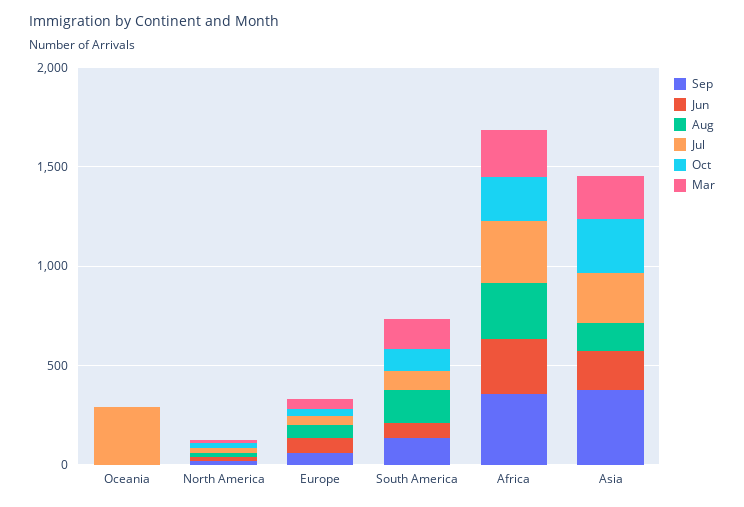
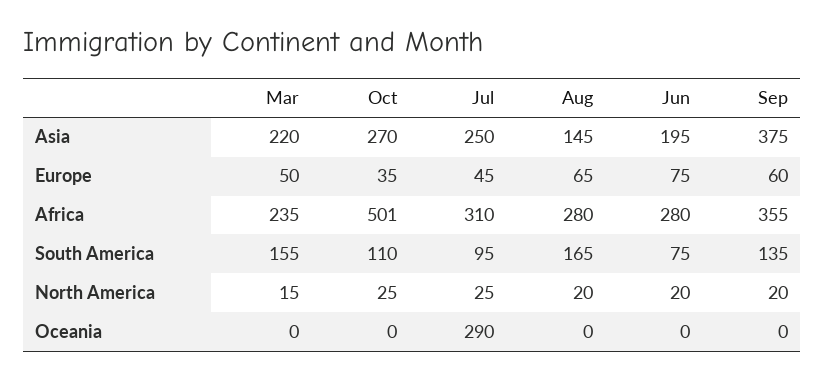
  {
    "Sep": {
      "Oceania": 0,
      "North America": 20,
      "Europe": 60,
      "South America": 135,
      "Africa": 355,
      "Asia": 375
    },
    "Jun": {
      "Oceania": 0,
      "North America": 20,
      "Europe": 75,
      "South America": 75,
      "Africa": 280,
      "Asia": 195
    },
    "Aug": {
      "Oceania": 0,
      "North America": 20,
      "Europe": 65,
      "South America": 165,
      "Africa": 280,
      "Asia": 145
    },
    "Jul": {
      "Oceania": 290,
      "North America": 25,
      "Europe": 45,
      "South America": 95,
      "Africa": 310,
      "Asia": 250
    },
    "Oct": {
      "Oceania": 0,
      "North America": 25,
      "Europe": 35,
      "South America": 110,
-     "Africa": 200,
+     "Africa": 501,
      "Asia": 270
    },
    "Mar": {
      "Oceania": 0,
      "North America": 15,
      "Europe": 50,
      "South America": 155,
      "Africa": 235,
      "Asia": 220
    }
  }

